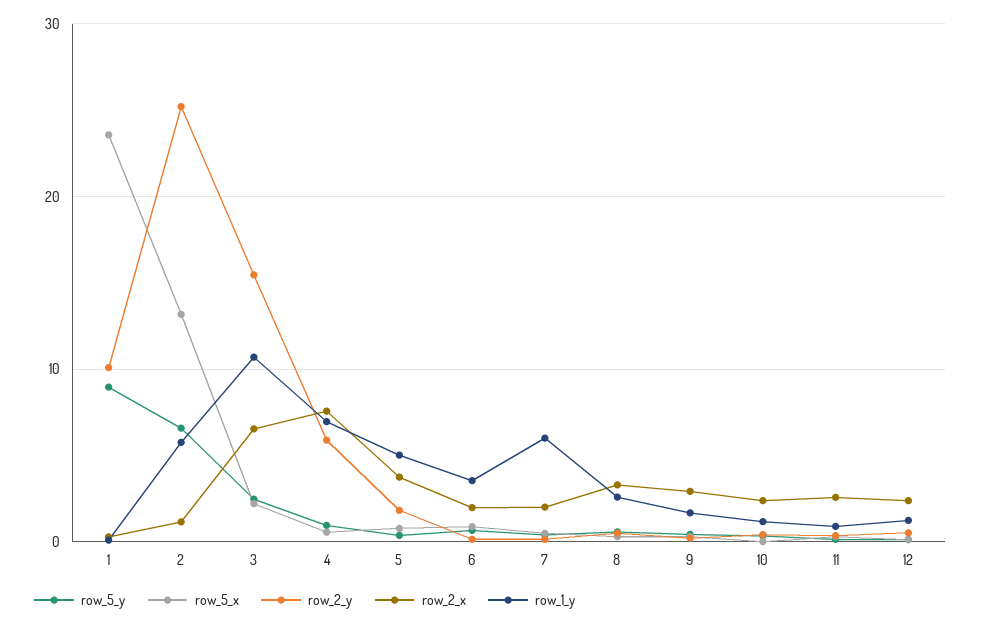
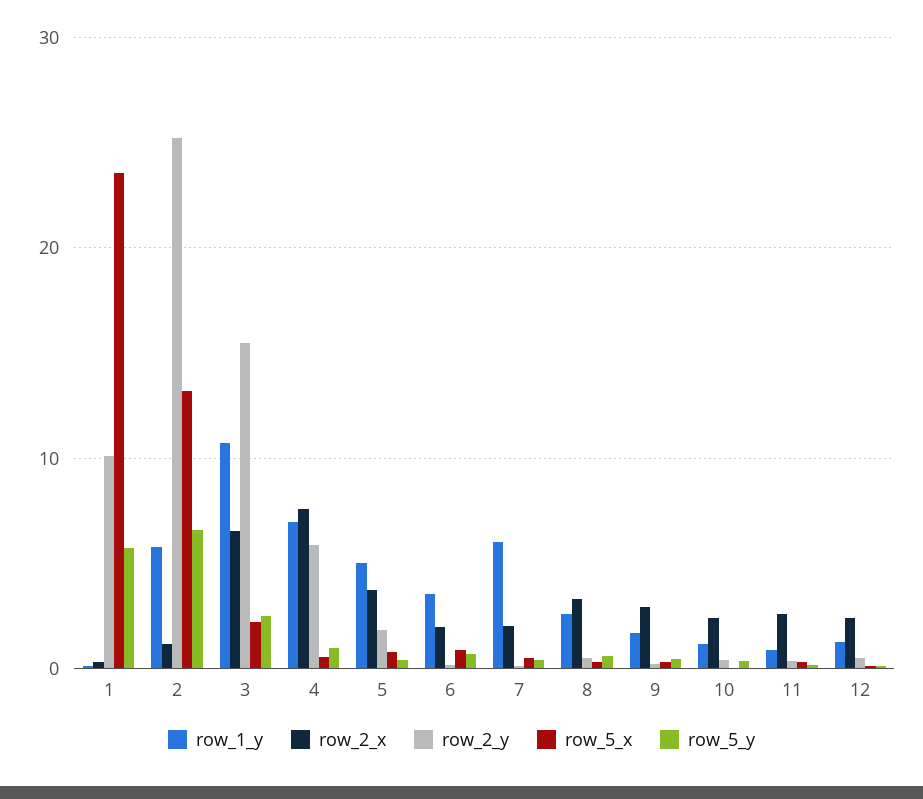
  {
    "row_5_y": {
-     "1": 9,
+     "1": 6,
      "2": 7,
      "3": 2,
      "4": 1,
      "5": 0,
      "6": 1,
      "7": 0,
      "8": 1,
      "9": 0,
      "10": 0,
      "11": 0,
      "12": 0
    },
    "row_5_x": {
      "1": 24,
      "2": 13,
      "3": 2,
      "4": 1,
      "5": 1,
      "6": 1,
      "7": 1,
      "8": 0,
      "9": 0,
      "10": 0,
      "11": 0,
      "12": 0
    },
    "row_2_y": {
      "1": 10,
      "2": 25,
      "3": 15,
      "4": 6,
      "5": 2,
      "6": 0,
      "7": 0,
      "8": 1,
      "9": 0,
      "10": 0,
      "11": 0,
      "12": 1
    },
    "row_2_x": {
      "1": 0,
      "2": 1,
      "3": 7,
      "4": 8,
      "5": 4,
      "6": 2,
      "7": 2,
      "8": 3,
      "9": 3,
      "10": 2,
      "11": 3,
      "12": 2
    },
    "row_1_y": {
      "1": 0,
      "2": 6,
      "3": 11,
      "4": 7,
      "5": 5,
      "6": 4,
      "7": 6,
      "8": 3,
      "9": 2,
      "10": 1,
      "11": 1,
      "12": 1
    }
  }

